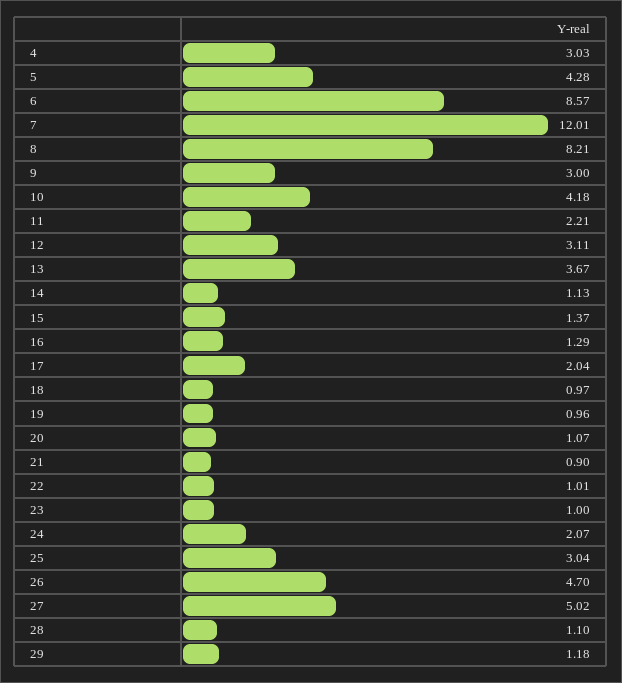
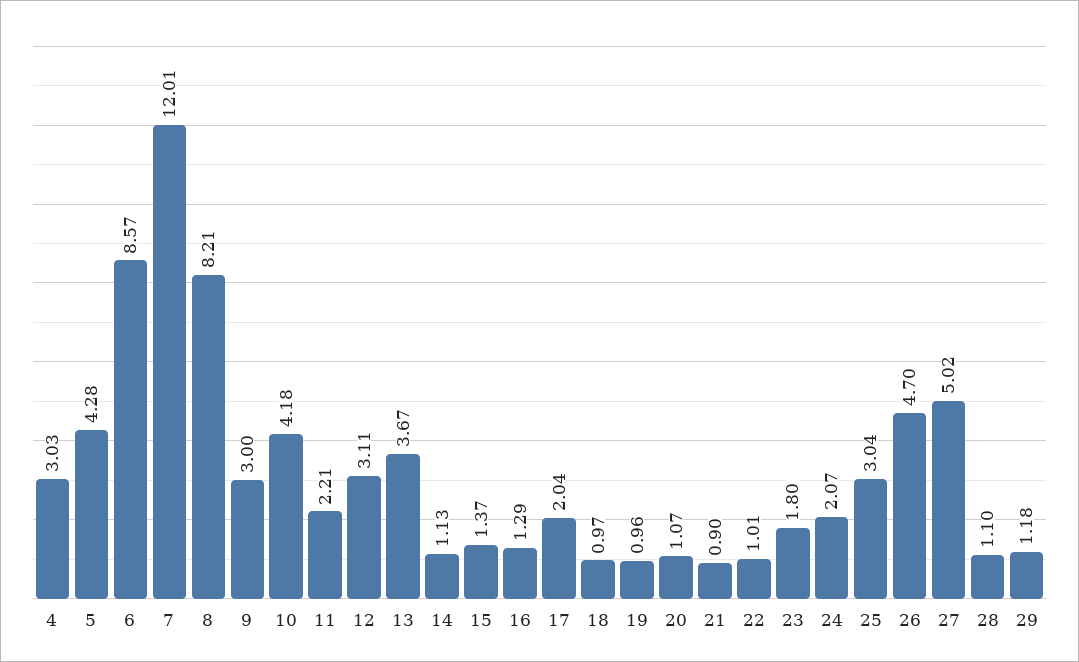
  {
    "4": 3.03,
    "5": 4.28,
    "6": 8.57,
    "7": 12.01,
    "8": 8.21,
    "9": 3,
    "10": 4.18,
    "11": 2.21,
    "12": 3.11,
    "13": 3.67,
    "14": 1.13,
    "15": 1.37,
    "16": 1.29,
    "17": 2.04,
    "18": 0.97,
    "19": 0.96,
    "20": 1.07,
    "21": 0.9,
    "22": 1.01,
-   "23": 1,
+   "23": 1.8,
    "24": 2.07,
    "25": 3.04,
    "26": 4.7,
    "27": 5.02,
    "28": 1.1,
    "29": 1.18
  }

